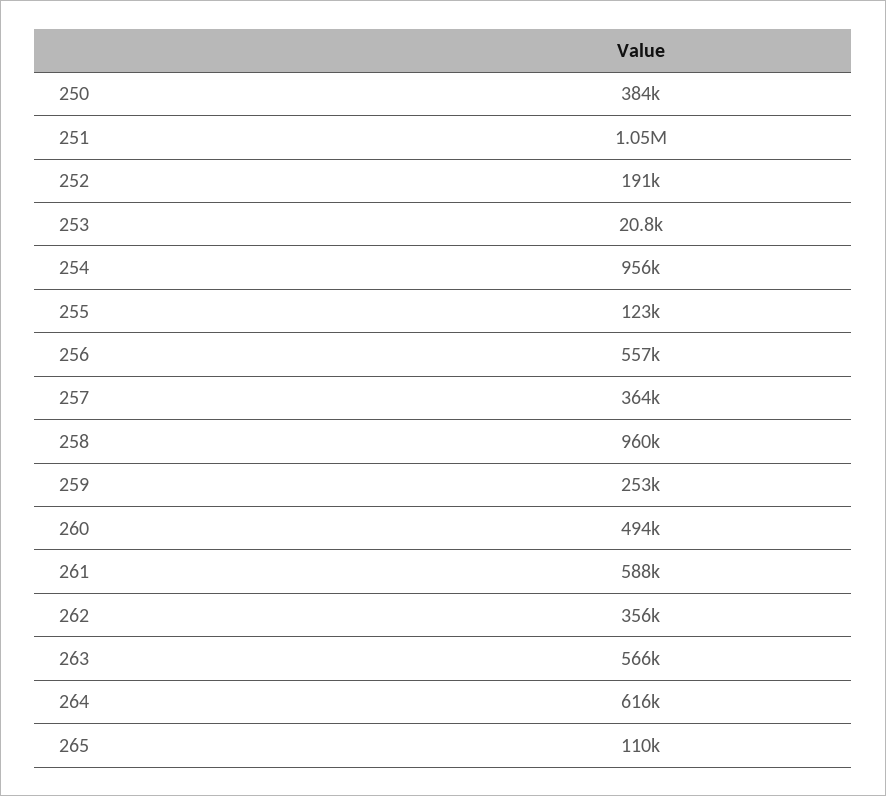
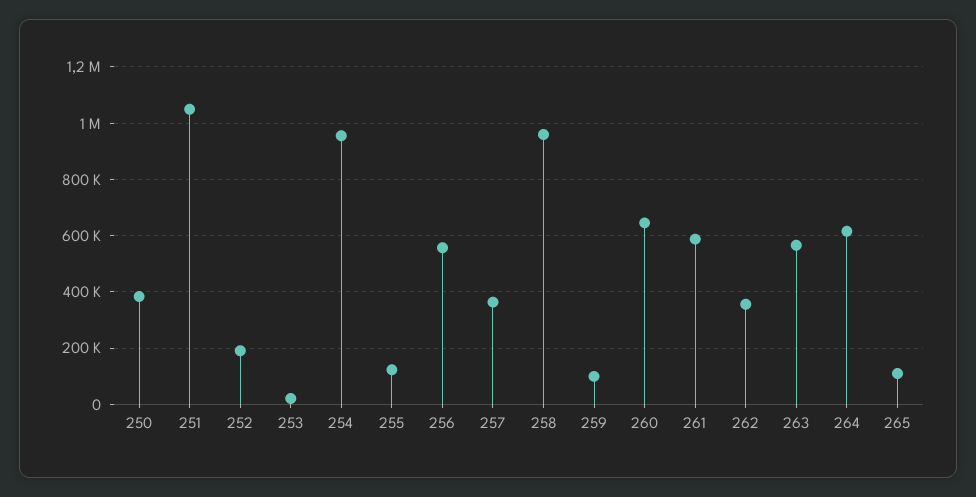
  {
    "250": 384000,
    "251": 1050000,
    "252": 191000,
    "253": 20800,
    "254": 956000,
    "255": 123000,
    "256": 557000,
    "257": 364000,
    "258": 960000,
-   "259": 253000,
+   "259": 100000,
-   "260": 494000,
+   "260": 650000,
    "261": 588000,
    "262": 356000,
    "263": 566000,
    "264": 616000,
    "265": 110000
  }

